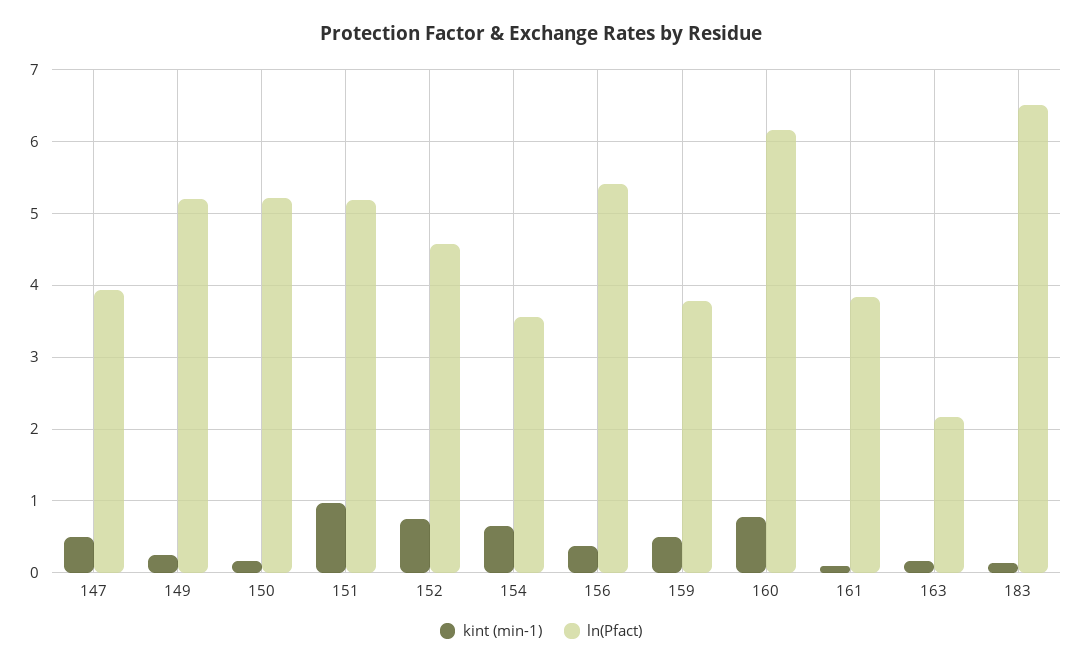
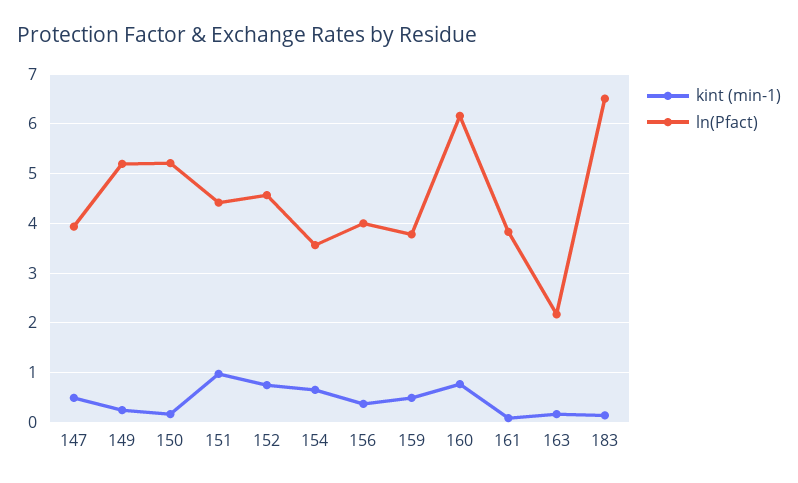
  {
    "kint (min-1)": {
      "147": 0.5,
      "149": 0.2,
      "150": 0.2,
      "151": 1,
      "152": 0.8,
      "154": 0.7,
      "156": 0.4,
      "159": 0.5,
      "160": 0.8,
      "161": 0.1,
      "163": 0.2,
      "183": 0.1
    },
    "ln(Pfact)": {
      "147": 3.9,
      "149": 5.2,
      "150": 5.2,
-     "151": 5.2,
+     "151": 4.4,
      "152": 4.6,
      "154": 3.6,
-     "156": 5.4,
+     "156": 4,
      "159": 3.8,
      "160": 6.2,
      "161": 3.8,
      "163": 2.2,
      "183": 6.5
    }
  }

